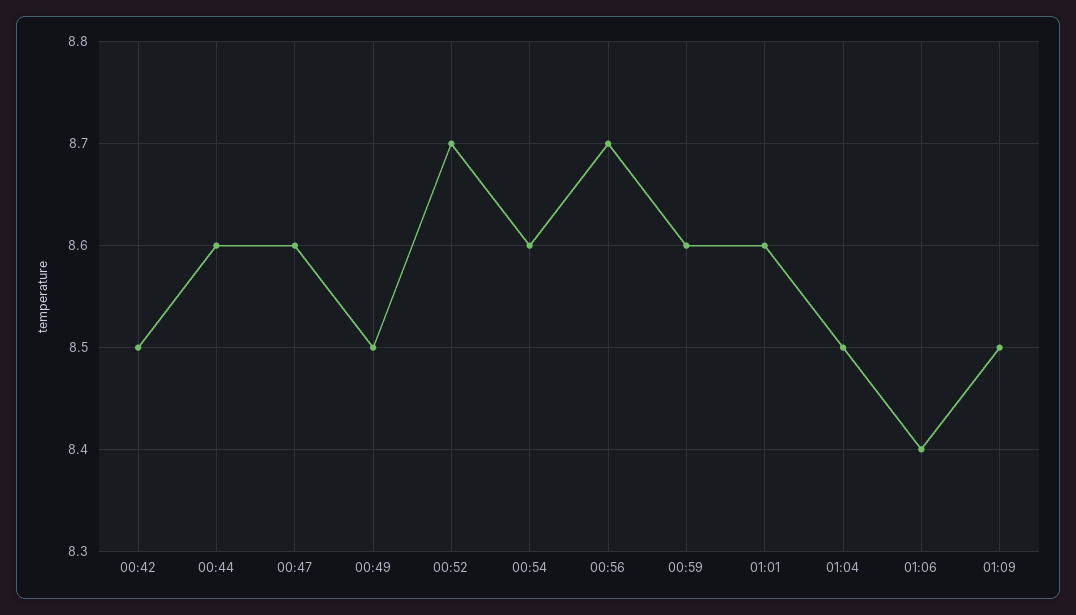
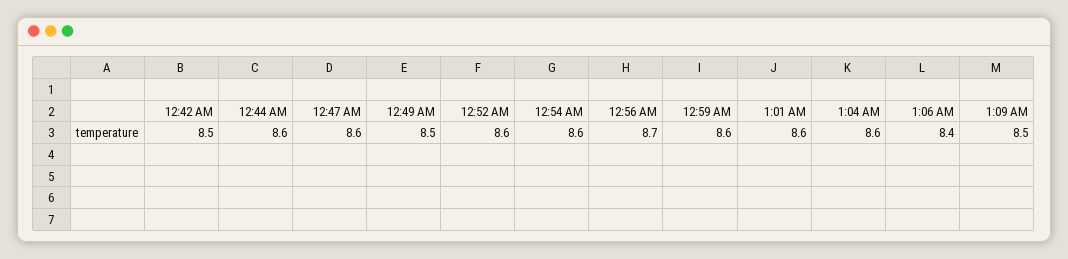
  {
    "00:42": 8.5,
    "00:44": 8.6,
    "00:47": 8.6,
    "00:49": 8.5,
-   "00:52": 8.7,
+   "00:52": 8.6,
    "00:54": 8.6,
    "00:56": 8.7,
    "00:59": 8.6,
    "01:01": 8.6,
-   "01:04": 8.5,
+   "01:04": 8.6,
    "01:06": 8.4,
    "01:09": 8.5
  }

